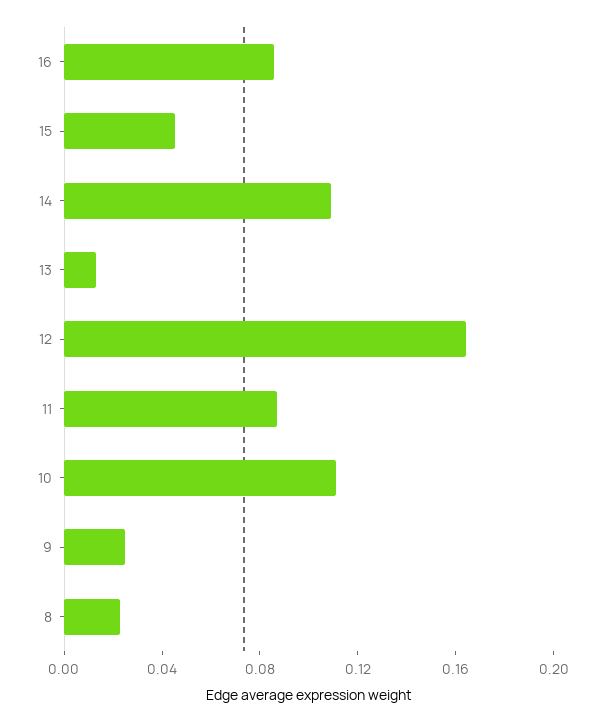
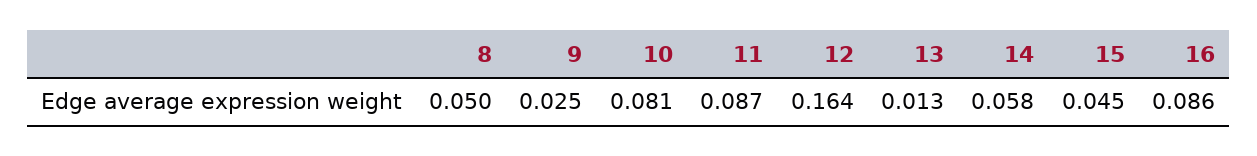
  {
    "16": 0.086,
    "15": 0.045,
-   "14": 0.11,
+   "14": 0.058,
    "13": 0.013,
    "12": 0.164,
    "11": 0.087,
-   "10": 0.11,
+   "10": 0.081,
    "9": 0.025,
-   "8": 0.02
+   "8": 0.05
  }

